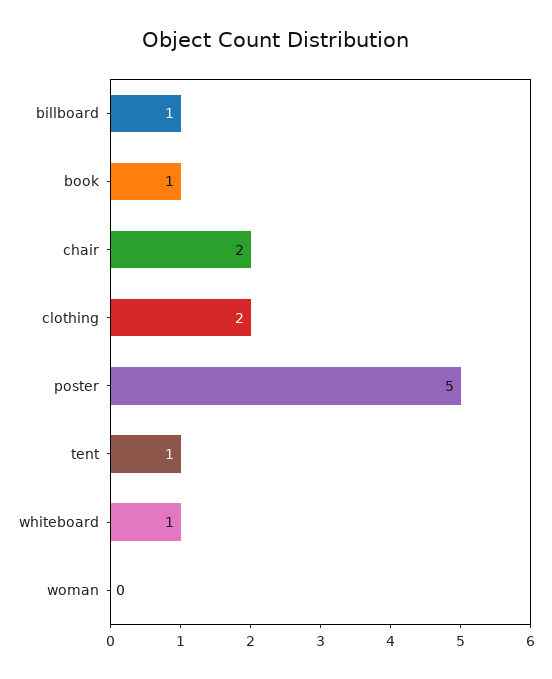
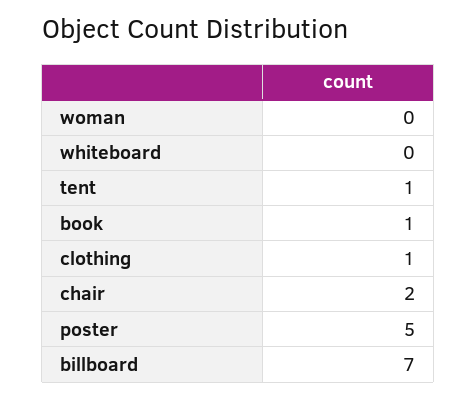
  {
-   "billboard": 1,
+   "billboard": 7,
    "book": 1,
    "chair": 2,
-   "clothing": 2,
+   "clothing": 1,
    "poster": 5,
    "tent": 1,
-   "whiteboard": 1,
+   "whiteboard": 0,
    "woman": 0
  }

